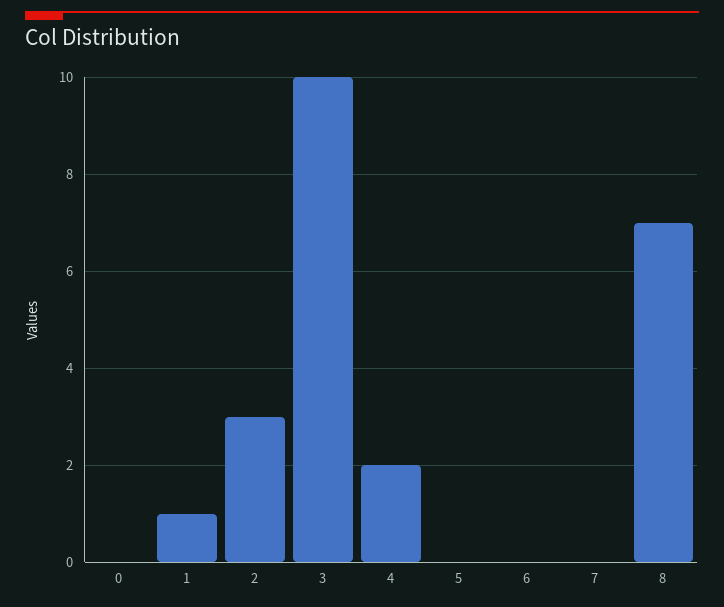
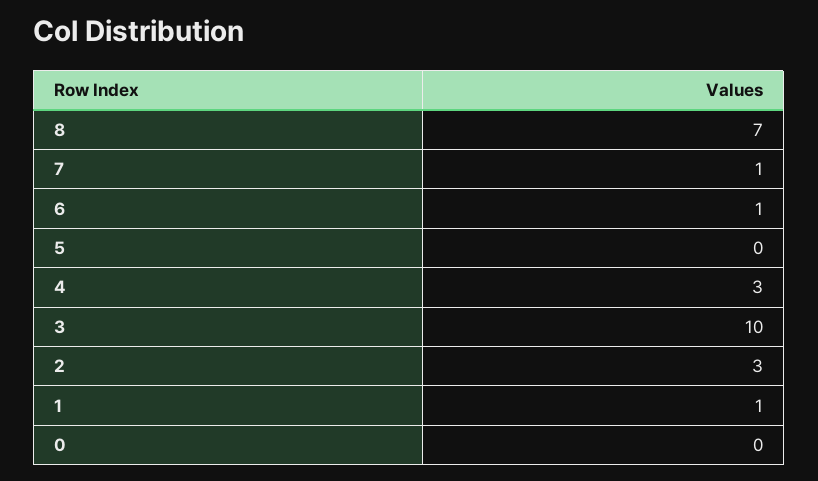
  {
    "0": 0,
    "1": 1,
    "2": 3,
    "3": 10,
-   "4": 2,
+   "4": 3,
    "5": 0,
-   "6": 0,
+   "6": 1,
-   "7": 0,
+   "7": 1,
    "8": 7
  }

